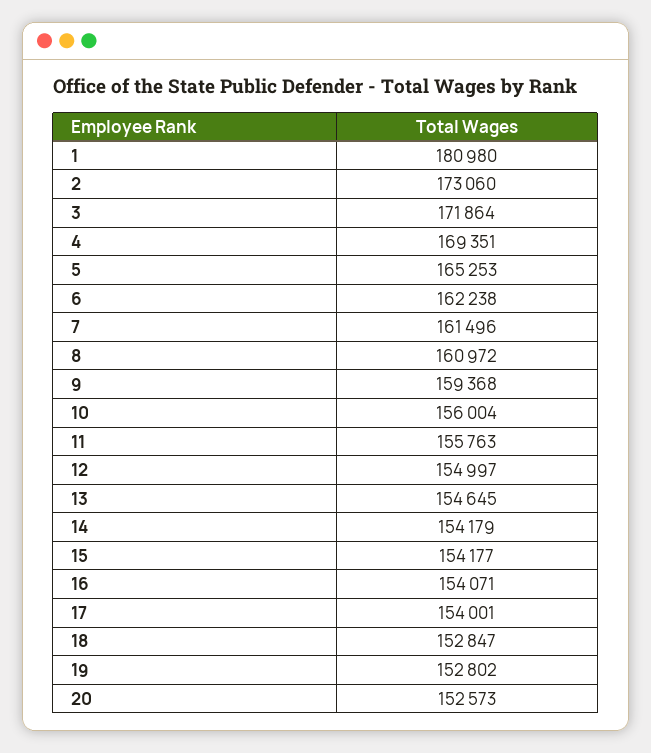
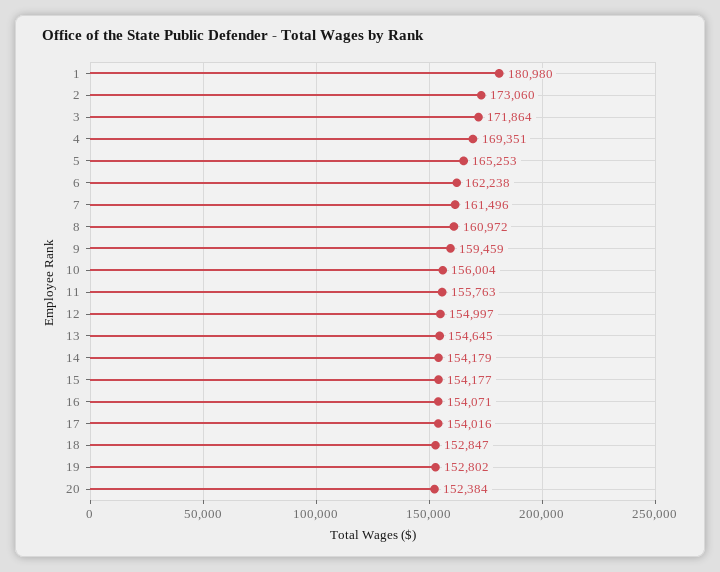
  {
    "1": 180980,
    "2": 173060,
    "3": 171864,
    "4": 169351,
    "5": 165253,
    "6": 162238,
    "7": 161496,
    "8": 160972,
-   "9": 159368,
+   "9": 159459,
    "10": 156004,
    "11": 155763,
    "12": 154997,
    "13": 154645,
    "14": 154179,
    "15": 154177,
    "16": 154071,
-   "17": 154001,
+   "17": 154016,
    "18": 152847,
    "19": 152802,
-   "20": 152573
+   "20": 152384
  }

